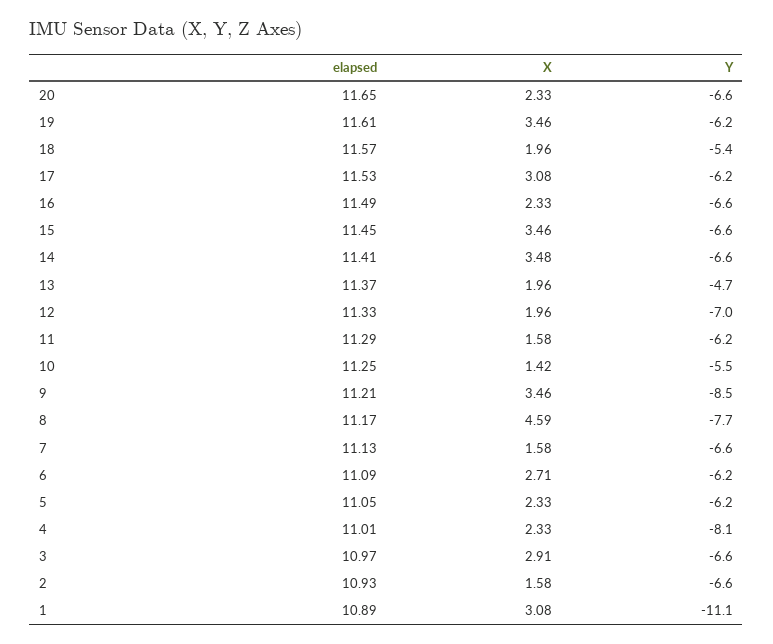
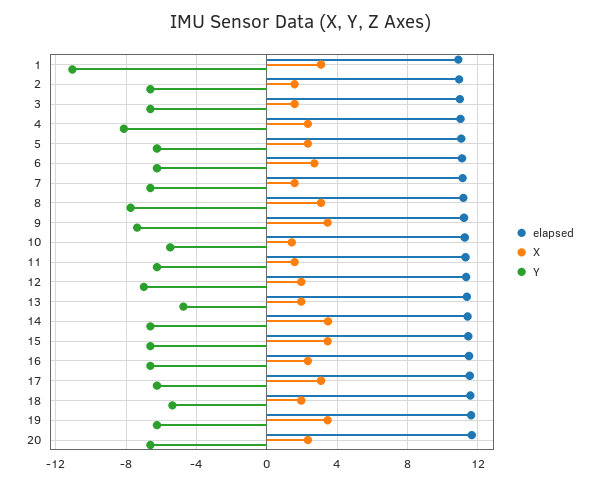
  {
    "elapsed": {
      "20": 11.65,
      "19": 11.61,
      "18": 11.57,
      "17": 11.53,
      "16": 11.49,
      "15": 11.45,
      "14": 11.41,
      "13": 11.37,
      "12": 11.33,
      "11": 11.29,
      "10": 11.25,
      "9": 11.21,
      "8": 11.17,
      "7": 11.13,
      "6": 11.09,
      "5": 11.05,
      "4": 11.01,
      "3": 10.97,
      "2": 10.93,
      "1": 10.89
    },
    "X": {
      "20": 2.33,
      "19": 3.46,
      "18": 1.96,
      "17": 3.08,
      "16": 2.33,
      "15": 3.46,
      "14": 3.48,
      "13": 1.96,
      "12": 1.96,
      "11": 1.58,
      "10": 1.42,
      "9": 3.46,
-     "8": 4.59,
+     "8": 3,
      "7": 1.58,
      "6": 2.71,
      "5": 2.33,
      "4": 2.33,
-     "3": 2.91,
+     "3": 1.5,
      "2": 1.58,
      "1": 3.08
    },
    "Y": {
      "20": -6.6,
      "19": -6.2,
      "18": -5.4,
      "17": -6.2,
      "16": -6.6,
      "15": -6.6,
      "14": -6.6,
      "13": -4.7,
      "12": -7,
      "11": -6.2,
      "10": -5.5,
-     "9": -8.5,
+     "9": -7.5,
      "8": -7.7,
      "7": -6.6,
      "6": -6.2,
      "5": -6.2,
      "4": -8.1,
      "3": -6.6,
      "2": -6.6,
      "1": -11.1
    }
  }

